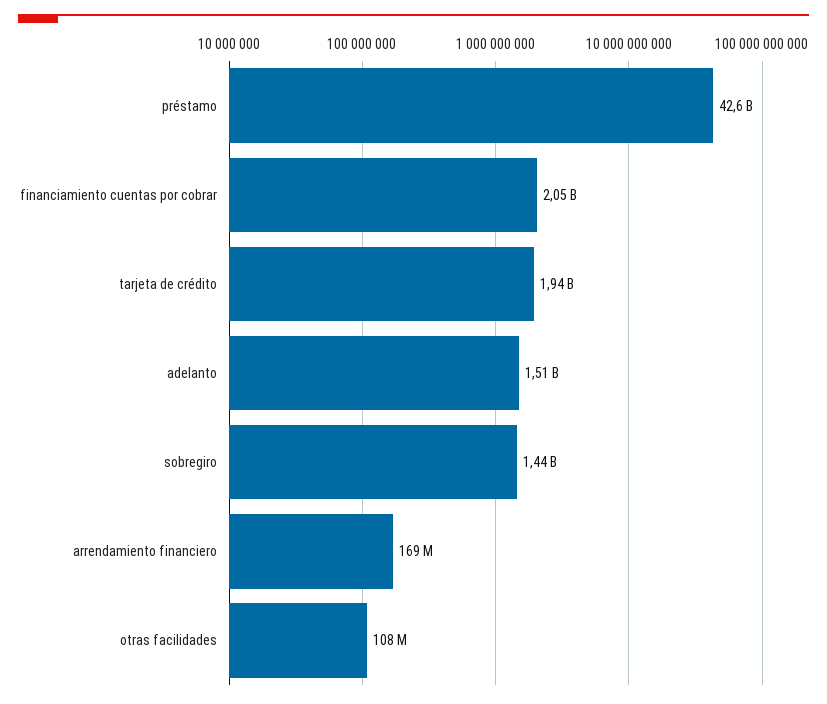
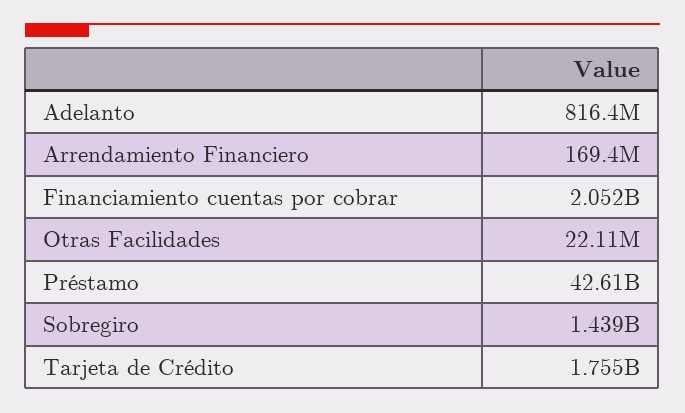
  {
    "préstamo": 42610000000,
    "financiamiento cuentas por cobrar": 2052000000,
-   "tarjeta de crédito": 1940000000,
+   "tarjeta de crédito": 1755000000,
-   "adelanto": 1510000000,
+   "adelanto": 816400000,
    "sobregiro": 1439000000,
    "arrendamiento financiero": 169400000,
-   "otras facilidades": 108000000
+   "otras facilidades": 22110000
  }

